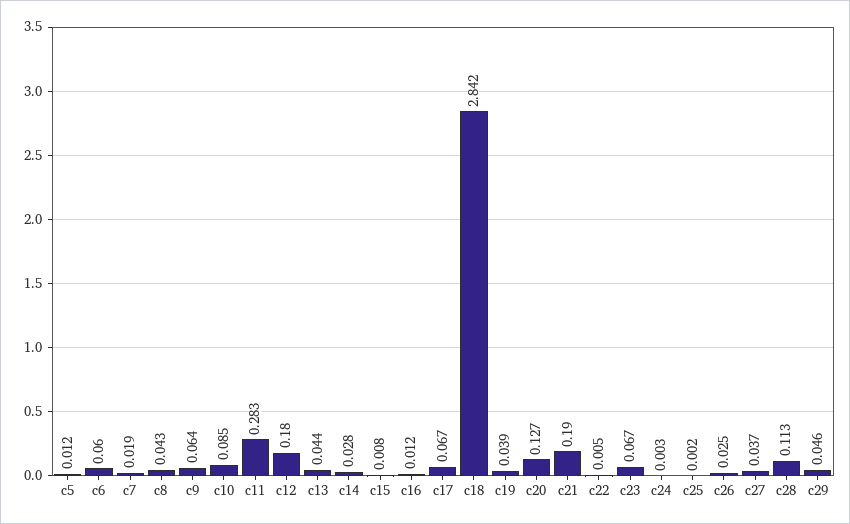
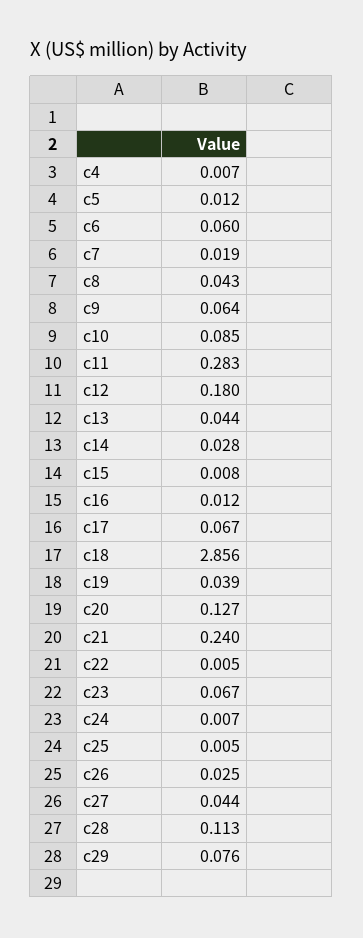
  {
    "c5": 0.012,
    "c6": 0.06,
    "c7": 0.019,
    "c8": 0.043,
    "c9": 0.064,
    "c10": 0.085,
    "c11": 0.283,
    "c12": 0.18,
    "c13": 0.044,
    "c14": 0.028,
    "c15": 0.008,
    "c16": 0.012,
    "c17": 0.067,
-   "c18": 2.842,
+   "c18": 2.856,
    "c19": 0.039,
    "c20": 0.127,
-   "c21": 0.19,
+   "c21": 0.24,
    "c22": 0.005,
    "c23": 0.067,
-   "c24": 0.003,
+   "c24": 0.007,
-   "c25": 0.002,
+   "c25": 0.005,
    "c26": 0.025,
-   "c27": 0.037,
+   "c27": 0.044,
    "c28": 0.113,
-   "c29": 0.046
+   "c29": 0.076,
+   "c4": 0.007
  }

